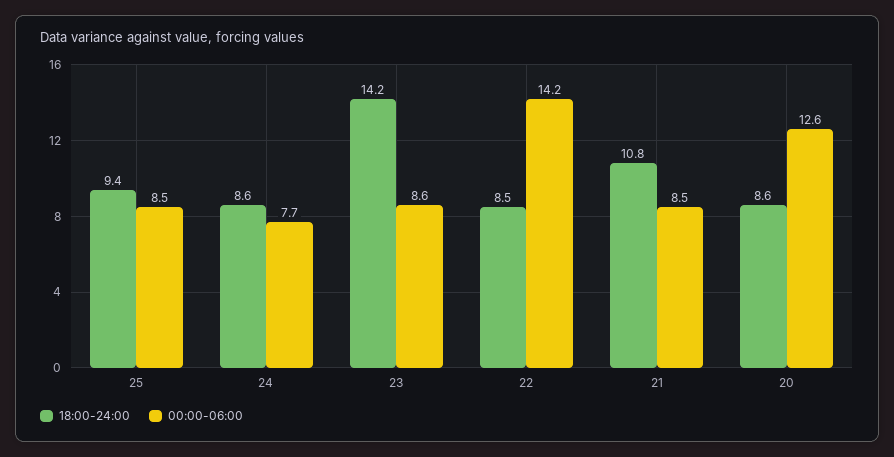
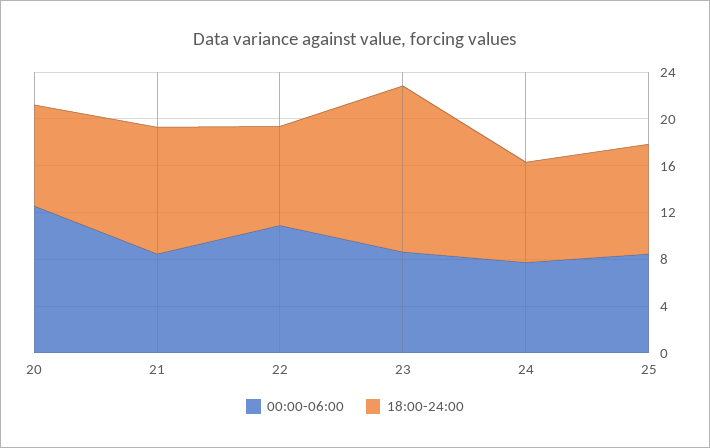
  {
    "18:00-24:00": {
      "25": 9.4,
      "24": 8.6,
      "23": 14.2,
      "22": 8.5,
      "21": 10.8,
      "20": 8.6
    },
    "00:00-06:00": {
      "25": 8.5,
      "24": 7.7,
      "23": 8.6,
-     "22": 14.2,
+     "22": 11,
      "21": 8.5,
      "20": 12.6
    }
  }

